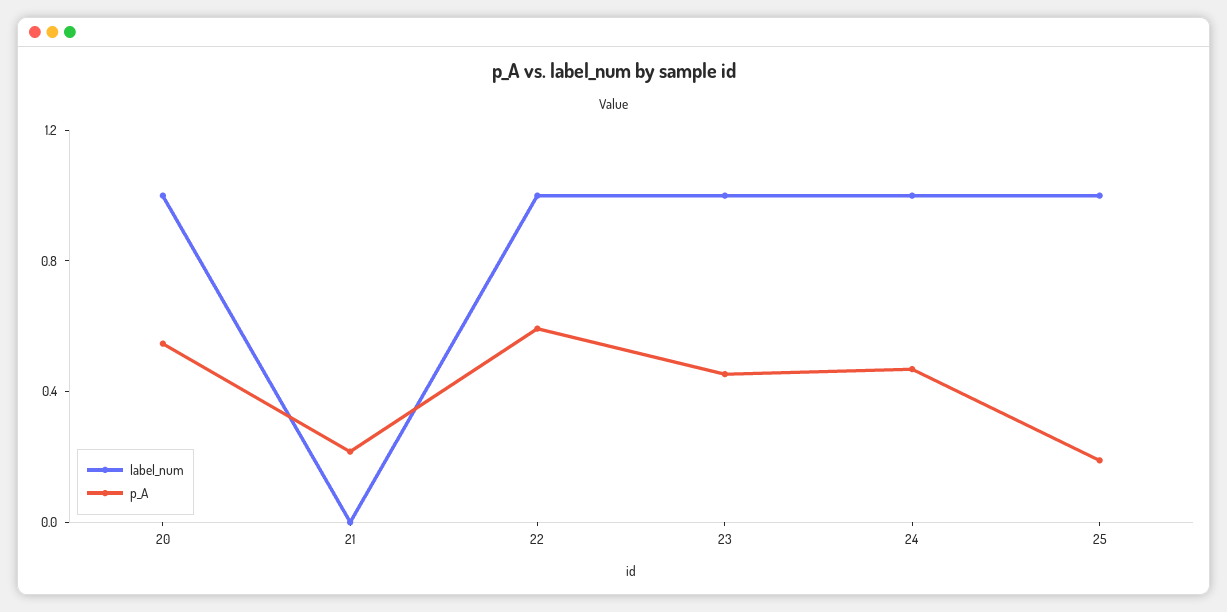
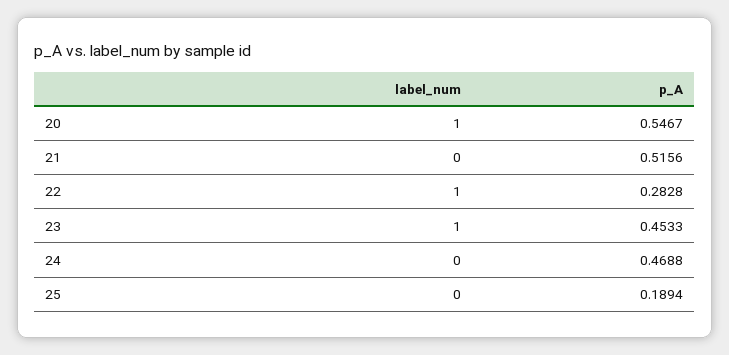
  {
    "label_num": {
      "20": 1,
      "21": 0,
      "22": 1,
      "23": 1,
-     "24": 1,
+     "24": 0,
-     "25": 1
+     "25": 0
    },
    "p_A": {
      "20": 0.5467,
-     "21": 0.2,
+     "21": 0.5156,
-     "22": 0.6,
+     "22": 0.2828,
      "23": 0.4533,
      "24": 0.4688,
      "25": 0.1894
    }
  }

